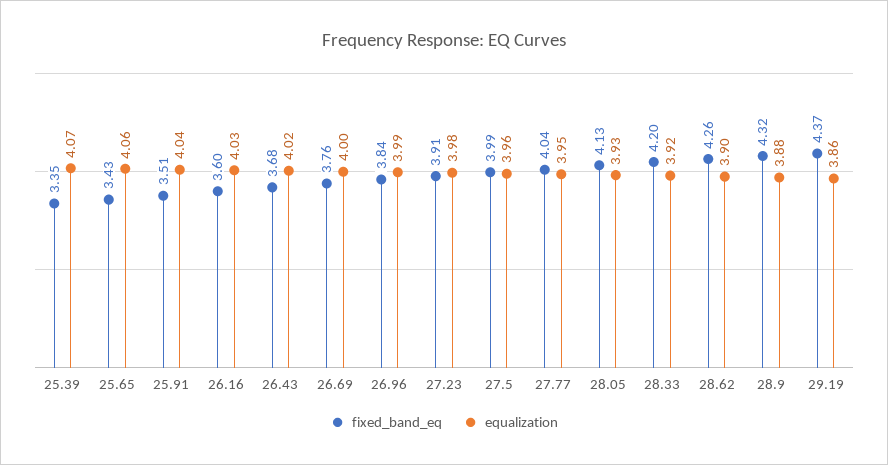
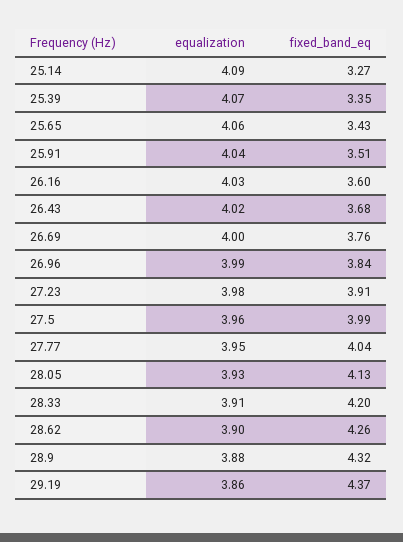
  {
    "fixed_band_eq": {
      "25.39": 3.35,
      "25.65": 3.43,
      "25.91": 3.51,
      "26.16": 3.6,
      "26.43": 3.68,
      "26.69": 3.76,
      "26.96": 3.84,
      "27.23": 3.91,
      "27.5": 3.99,
      "27.77": 4.04,
      "28.05": 4.13,
      "28.33": 4.2,
      "28.62": 4.26,
      "28.9": 4.32,
-     "29.19": 4.37
+     "29.19": 4.37,
+     "25.14": 3.27
    },
    "equalization": {
      "25.39": 4.07,
      "25.65": 4.06,
      "25.91": 4.04,
      "26.16": 4.03,
      "26.43": 4.02,
      "26.69": 4,
      "26.96": 3.99,
      "27.23": 3.98,
      "27.5": 3.96,
      "27.77": 3.95,
      "28.05": 3.93,
-     "28.33": 3.92,
+     "28.33": 3.91,
      "28.62": 3.9,
      "28.9": 3.88,
-     "29.19": 3.86
+     "29.19": 3.86,
+     "25.14": 4.09
    }
  }

